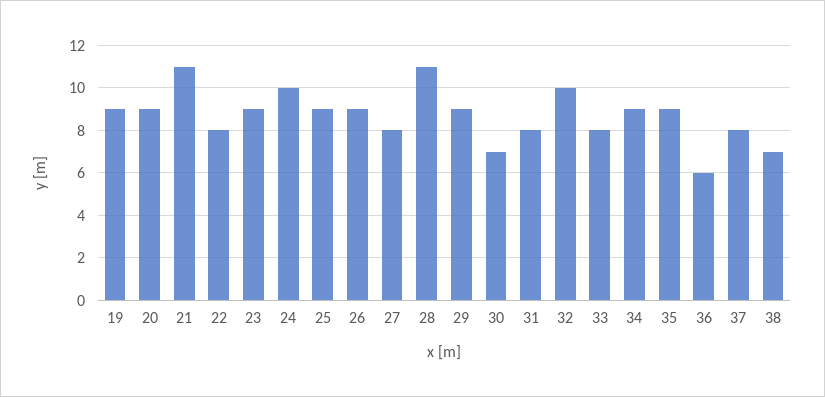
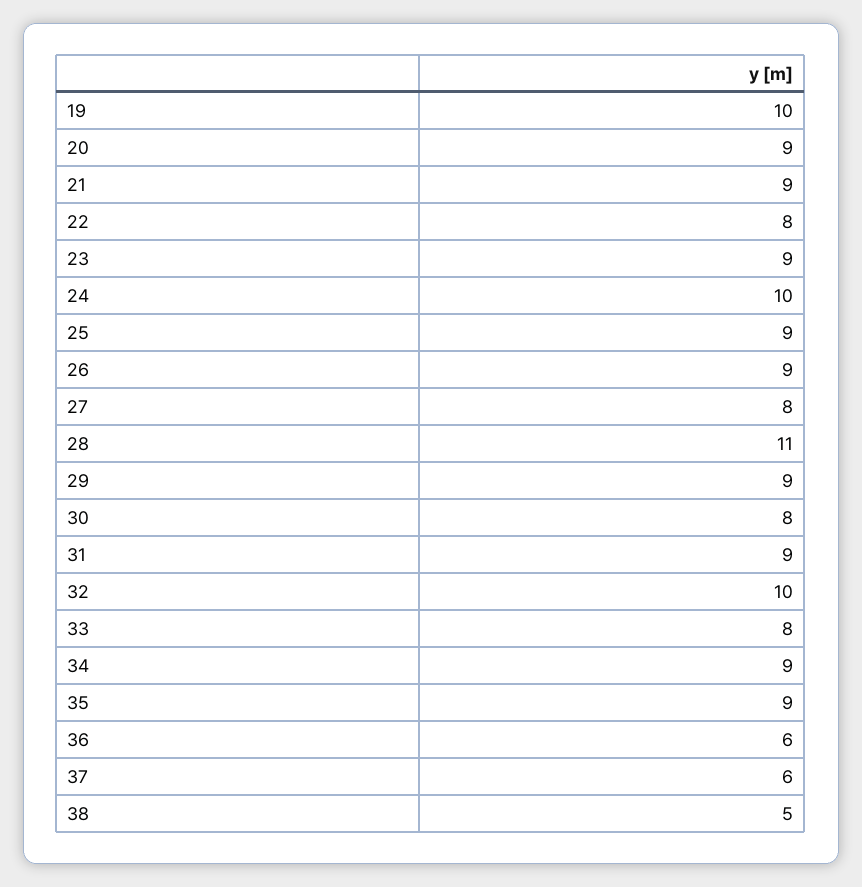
  {
-   "19": 9,
+   "19": 10,
    "20": 9,
-   "21": 11,
+   "21": 9,
    "22": 8,
    "23": 9,
    "24": 10,
    "25": 9,
    "26": 9,
    "27": 8,
    "28": 11,
    "29": 9,
-   "30": 7,
+   "30": 8,
-   "31": 8,
+   "31": 9,
    "32": 10,
    "33": 8,
    "34": 9,
    "35": 9,
    "36": 6,
-   "37": 8,
+   "37": 6,
-   "38": 7
+   "38": 5
  }

